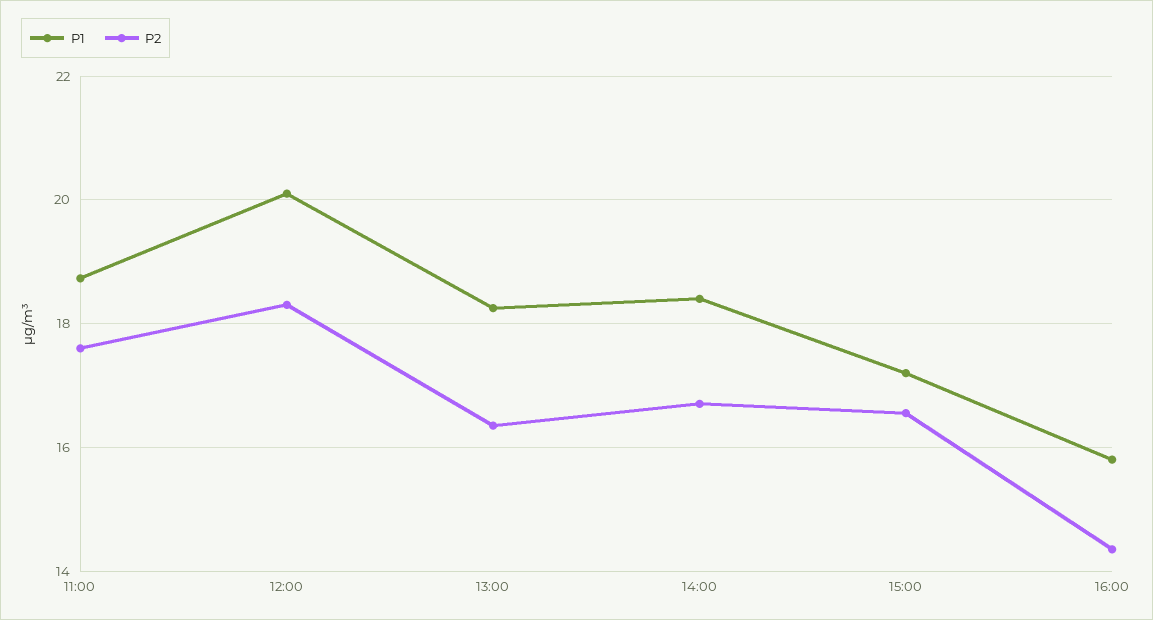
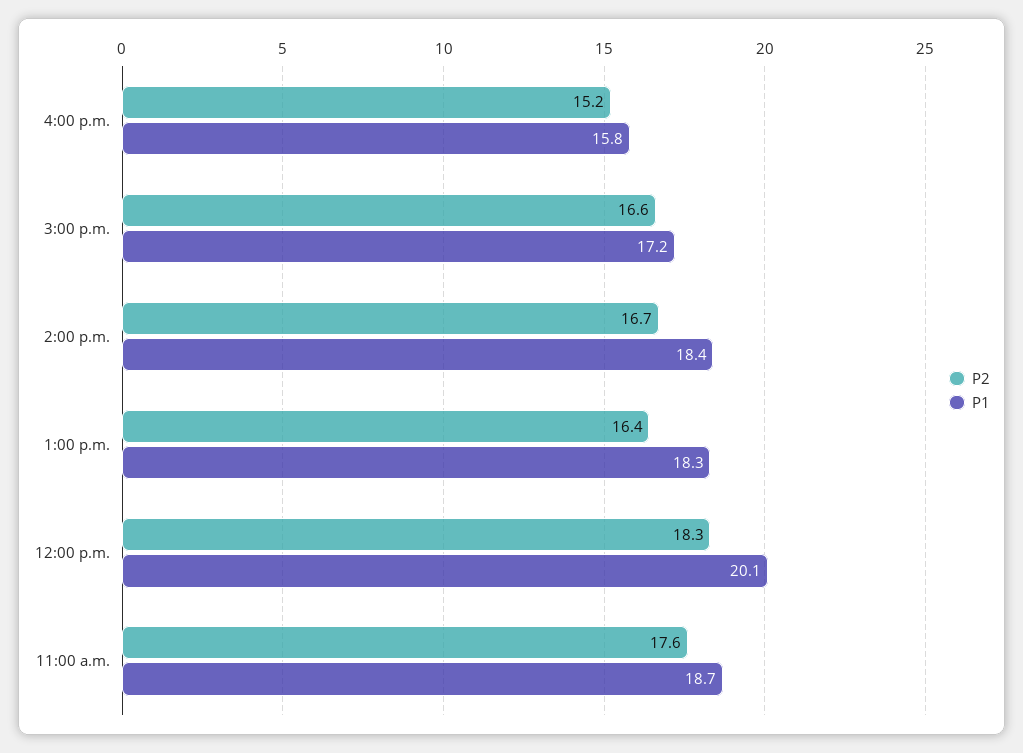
  {
    "P1": {
      "11:00": 18.7,
      "12:00": 20.1,
      "13:00": 18.3,
      "14:00": 18.4,
      "15:00": 17.2,
      "16:00": 15.8
    },
    "P2": {
      "11:00": 17.6,
      "12:00": 18.3,
      "13:00": 16.4,
      "14:00": 16.7,
      "15:00": 16.6,
-     "16:00": 14.4
+     "16:00": 15.2
    }
  }

